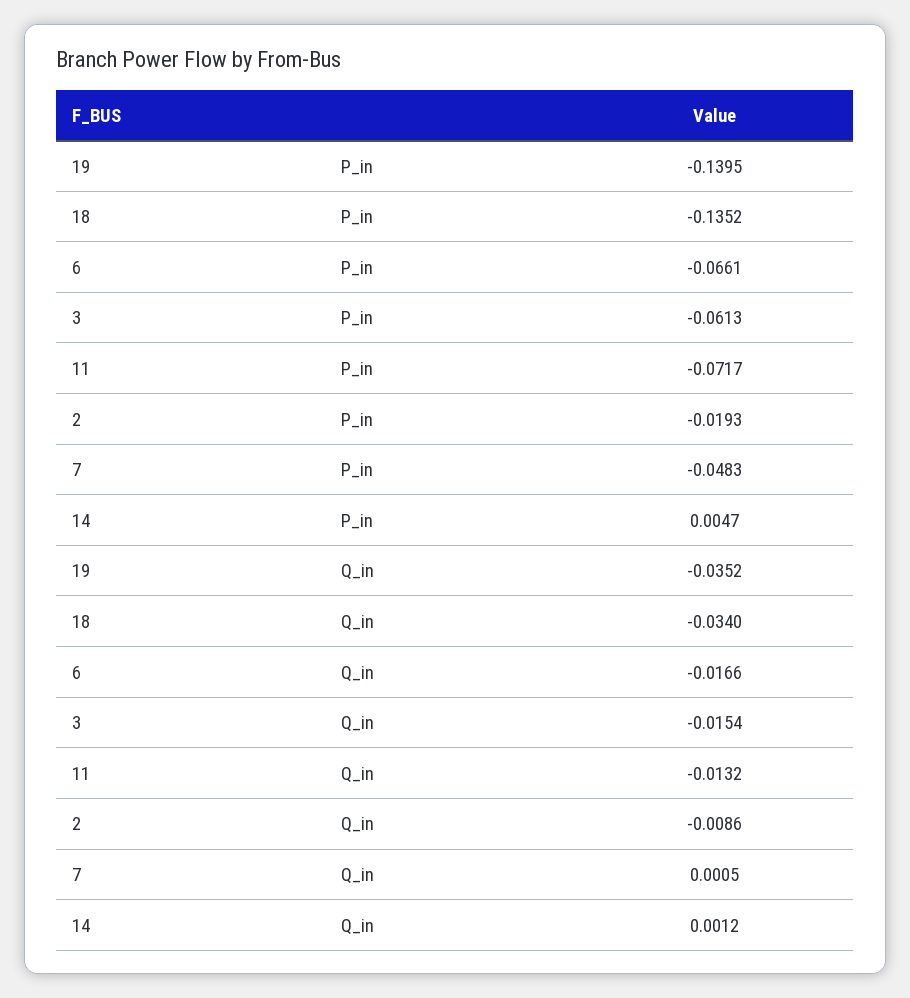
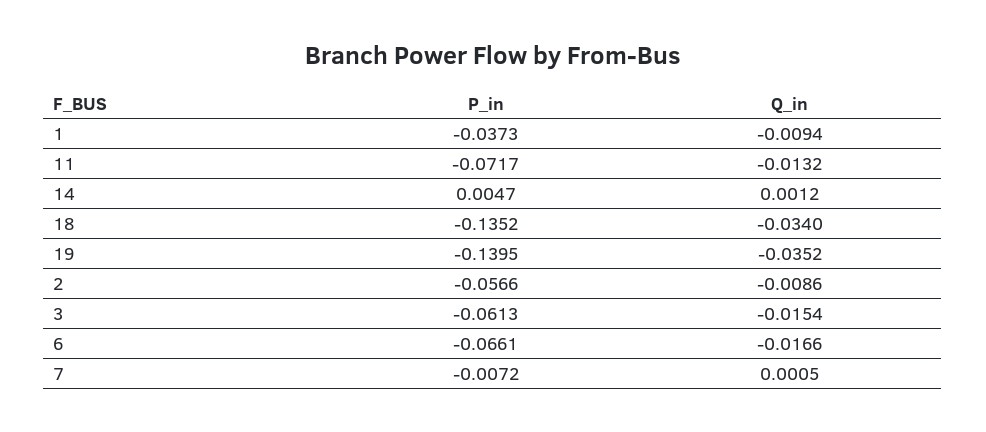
  {
    "19": {
      "P_in": -0.1395,
      "Q_in": -0.0352
    },
    "18": {
      "P_in": -0.1352,
      "Q_in": -0.034
    },
    "6": {
      "P_in": -0.0661,
      "Q_in": -0.0166
    },
    "3": {
      "P_in": -0.0613,
      "Q_in": -0.0154
    },
    "11": {
      "P_in": -0.0717,
      "Q_in": -0.0132
    },
    "2": {
-     "P_in": -0.0193,
+     "P_in": -0.0566,
      "Q_in": -0.0086
    },
    "7": {
-     "P_in": -0.0483,
+     "P_in": -0.0072,
      "Q_in": 0.0005
    },
    "14": {
      "P_in": 0.0047,
      "Q_in": 0.0012
-   }
+   },
+   "1": {
+     "P_in": -0.0373,
+     "Q_in": -0.0094
+   }
  }

